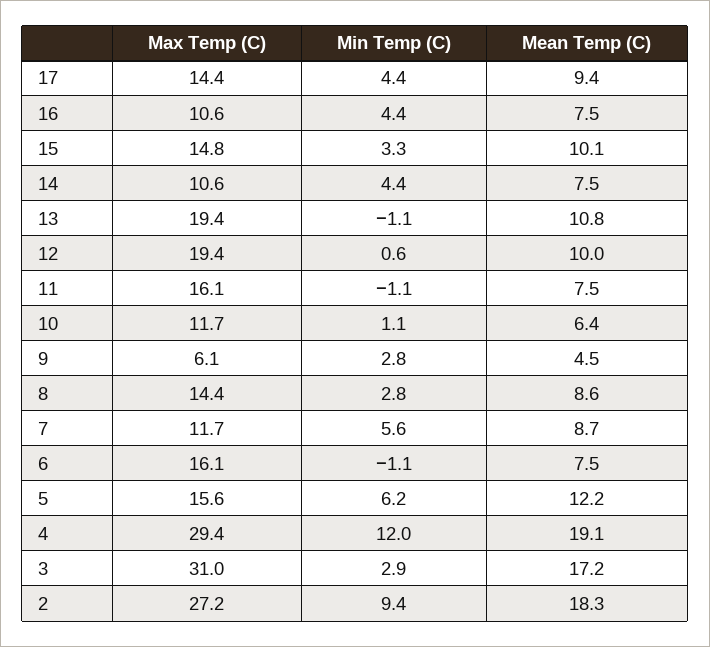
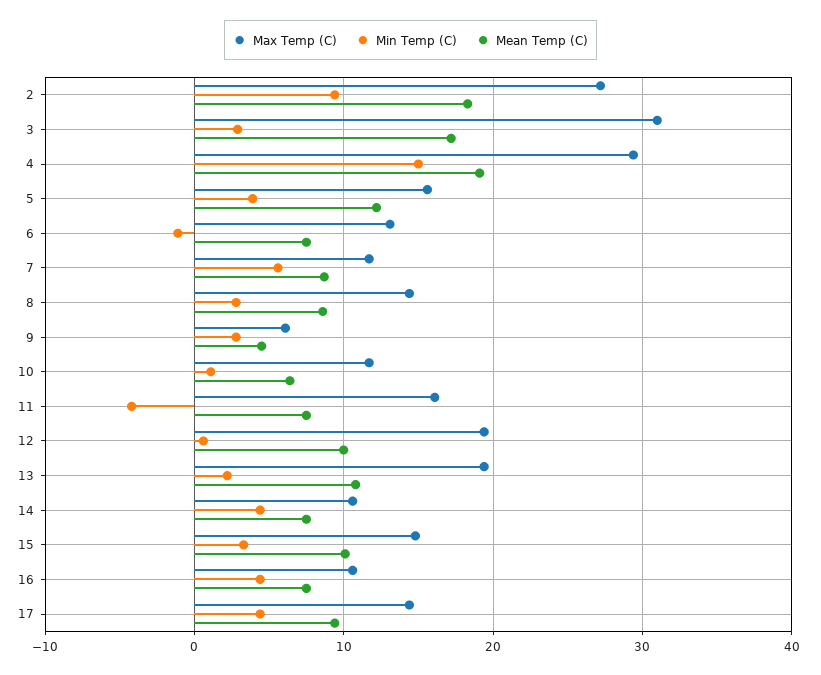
  {
    "Max Temp (C)": {
      "17": 14.4,
      "16": 10.6,
      "15": 14.8,
      "14": 10.6,
      "13": 19.4,
      "12": 19.4,
      "11": 16.1,
      "10": 11.7,
      "9": 6.1,
      "8": 14.4,
      "7": 11.7,
-     "6": 16.1,
+     "6": 13,
      "5": 15.6,
      "4": 29.4,
      "3": 31,
      "2": 27.2
    },
    "Min Temp (C)": {
      "17": 4.4,
      "16": 4.4,
      "15": 3.3,
      "14": 4.4,
-     "13": -1.1,
+     "13": 2,
      "12": 0.6,
-     "11": -1.1,
+     "11": -4,
      "10": 1.1,
      "9": 2.8,
      "8": 2.8,
      "7": 5.6,
      "6": -1.1,
-     "5": 6.2,
+     "5": 4,
-     "4": 12,
+     "4": 15,
      "3": 2.9,
      "2": 9.4
    },
    "Mean Temp (C)": {
      "17": 9.4,
      "16": 7.5,
      "15": 10.1,
      "14": 7.5,
      "13": 10.8,
      "12": 10,
      "11": 7.5,
      "10": 6.4,
      "9": 4.5,
      "8": 8.6,
      "7": 8.7,
      "6": 7.5,
      "5": 12.2,
      "4": 19.1,
      "3": 17.2,
      "2": 18.3
    }
  }

